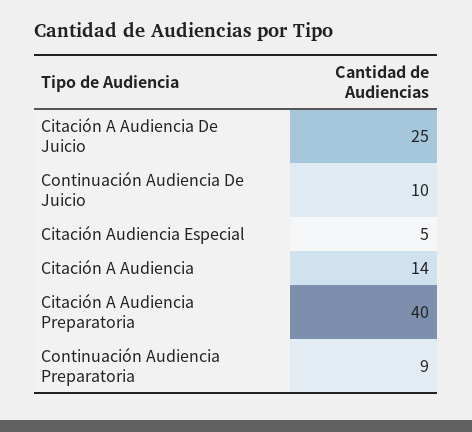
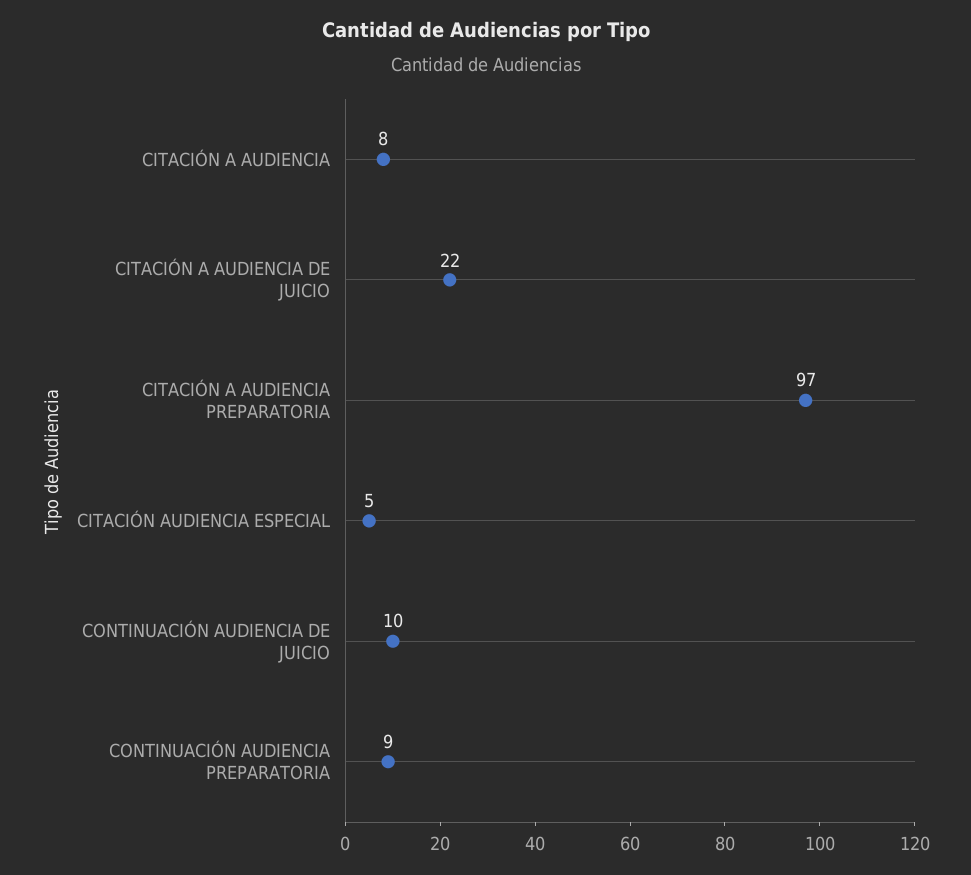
  {
-   "Citación A Audiencia De Juicio": 25,
+   "Citación A Audiencia De Juicio": 22,
    "Continuación Audiencia De Juicio": 10,
    "Citación Audiencia Especial": 5,
-   "Citación A Audiencia": 14,
+   "Citación A Audiencia": 8,
-   "Citación A Audiencia Preparatoria": 40,
+   "Citación A Audiencia Preparatoria": 97,
    "Continuación Audiencia Preparatoria": 9
  }

